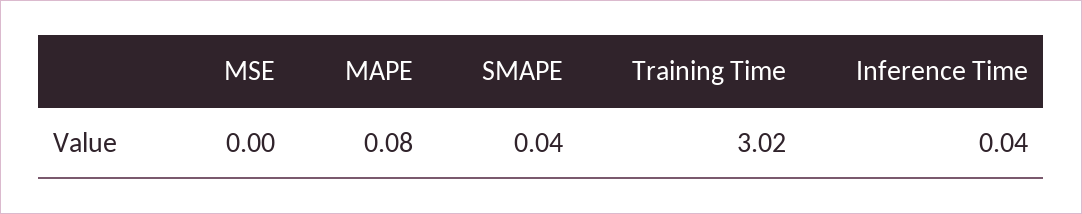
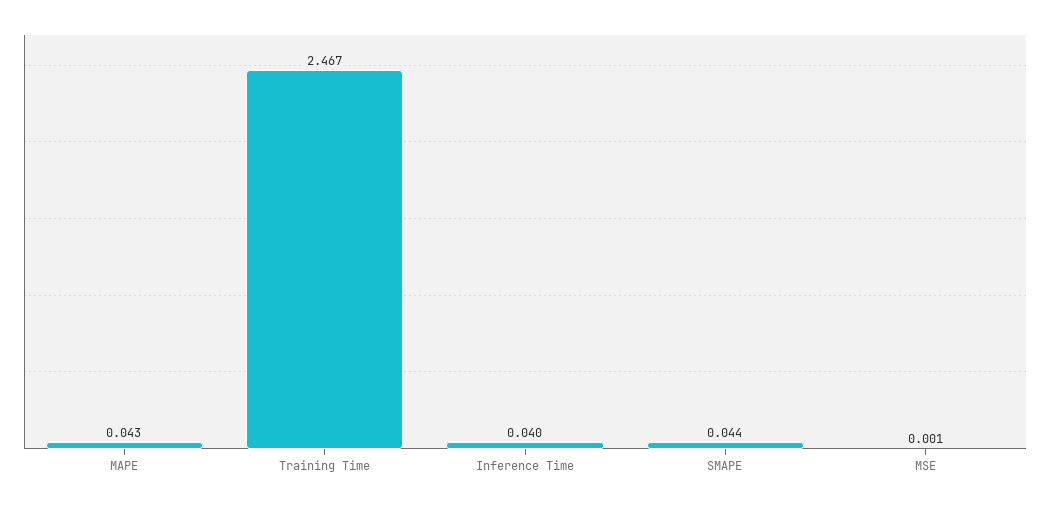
  {
    "MSE": 0.001,
-   "MAPE": 0.08,
+   "MAPE": 0.043,
    "SMAPE": 0.044,
-   "Training Time": 3.02,
+   "Training Time": 2.467,
    "Inference Time": 0.04
  }

